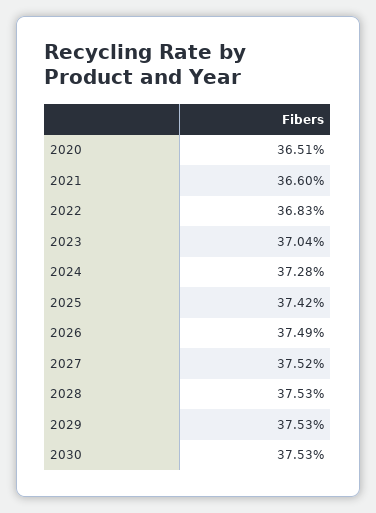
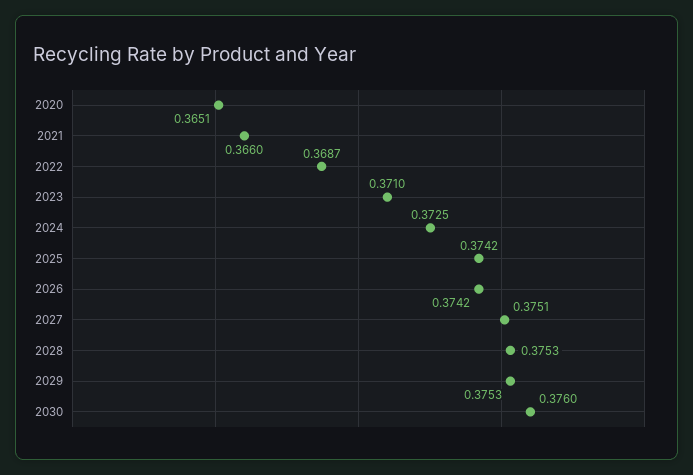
  {
    "2020": 0.3651,
    "2021": 0.366,
-   "2022": 0.3683,
+   "2022": 0.3687,
-   "2023": 0.3704,
+   "2023": 0.371,
-   "2024": 0.3728,
+   "2024": 0.3725,
    "2025": 0.3742,
-   "2026": 0.3749,
+   "2026": 0.3742,
-   "2027": 0.3752,
+   "2027": 0.3751,
    "2028": 0.3753,
    "2029": 0.3753,
-   "2030": 0.3753
+   "2030": 0.376
  }

